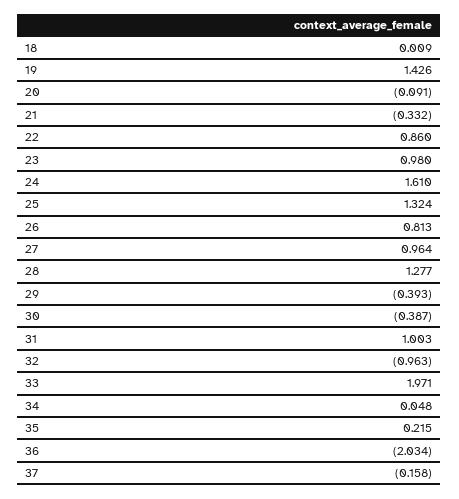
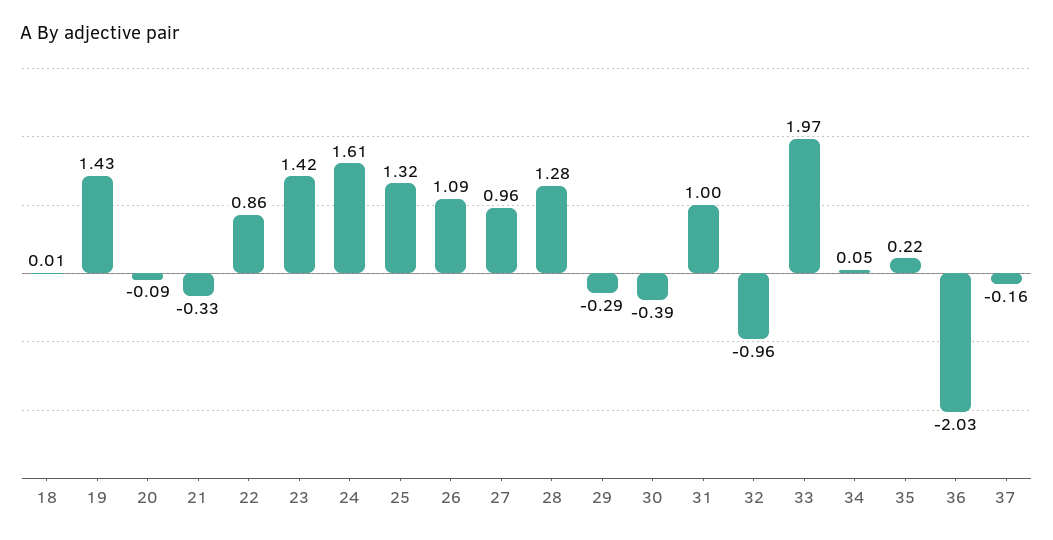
  {
    "18": 0.009,
    "19": 1.426,
    "20": -0.091,
    "21": -0.332,
    "22": 0.86,
-   "23": 0.98,
+   "23": 1.42,
    "24": 1.61,
    "25": 1.324,
-   "26": 0.813,
+   "26": 1.09,
    "27": 0.964,
    "28": 1.277,
-   "29": -0.393,
+   "29": -0.29,
    "30": -0.387,
    "31": 1.003,
    "32": -0.963,
    "33": 1.971,
    "34": 0.048,
    "35": 0.215,
    "36": -2.034,
    "37": -0.158
  }

